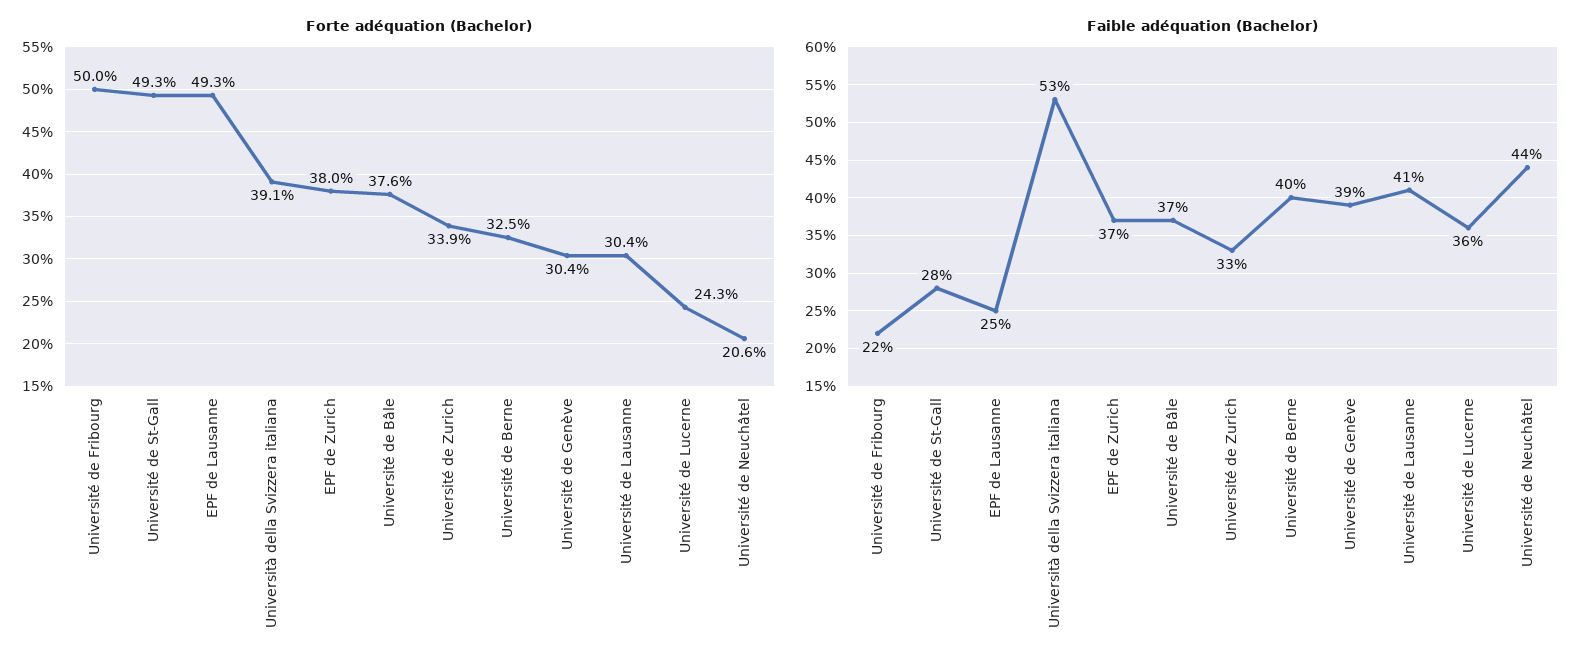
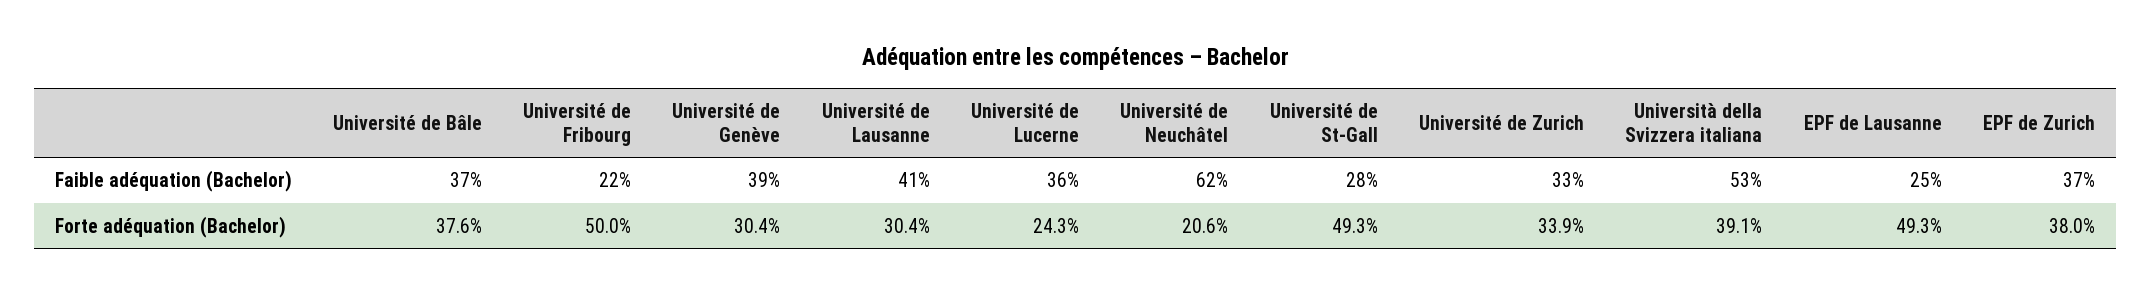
  {
    "Forte adéquation (Bachelor)": {
      "Université de Fribourg": 50,
      "Université de St-Gall": 49.3,
      "EPF de Lausanne": 49.3,
      "Università della Svizzera italiana": 39.1,
      "EPF de Zurich": 38,
      "Université de Bâle": 37.6,
      "Université de Zurich": 33.9,
-     "Université de Berne": 32.5,
      "Université de Genève": 30.4,
      "Université de Lausanne": 30.4,
      "Université de Lucerne": 24.3,
      "Université de Neuchâtel": 20.6
    },
    "Faible adéquation (Bachelor)": {
      "Université de Fribourg": 22,
      "Université de St-Gall": 28,
      "EPF de Lausanne": 25,
      "Università della Svizzera italiana": 53,
      "EPF de Zurich": 37,
      "Université de Bâle": 37,
      "Université de Zurich": 33,
-     "Université de Berne": 40,
      "Université de Genève": 39,
      "Université de Lausanne": 41,
      "Université de Lucerne": 36,
-     "Université de Neuchâtel": 44
+     "Université de Neuchâtel": 62
    }
  }

